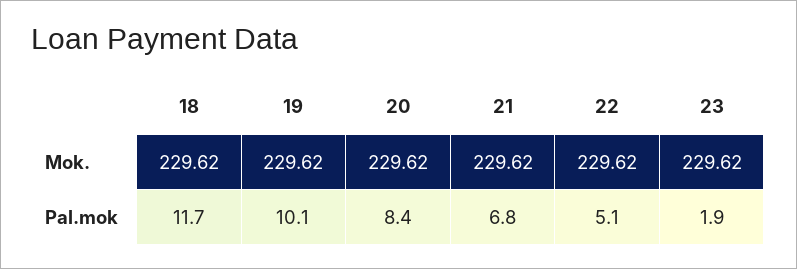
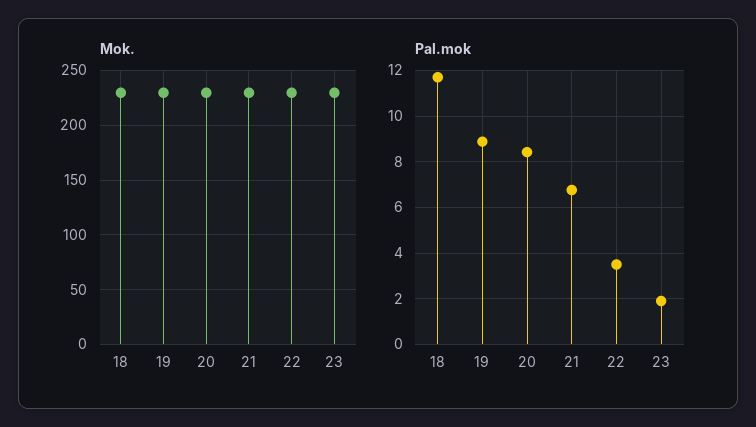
  {
    "Mok.": {
      "18": 229.62,
      "19": 229.62,
      "20": 229.62,
      "21": 229.62,
      "22": 229.62,
      "23": 229.62
    },
    "Pal.mok": {
      "18": 11.7,
-     "19": 10.1,
+     "19": 9,
      "20": 8.4,
      "21": 6.8,
-     "22": 5.1,
+     "22": 3.5,
      "23": 1.9
    }
  }

